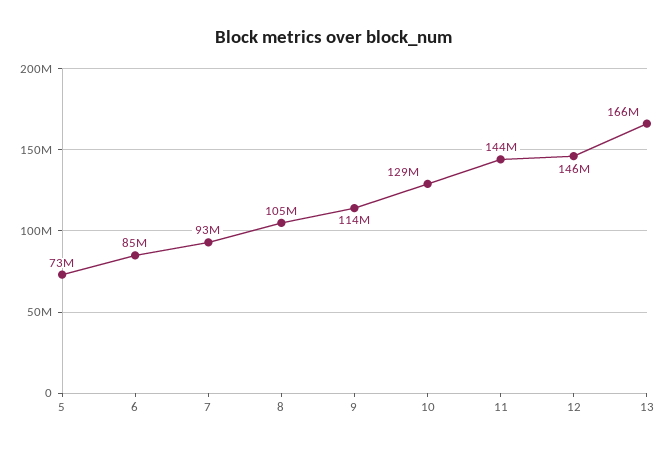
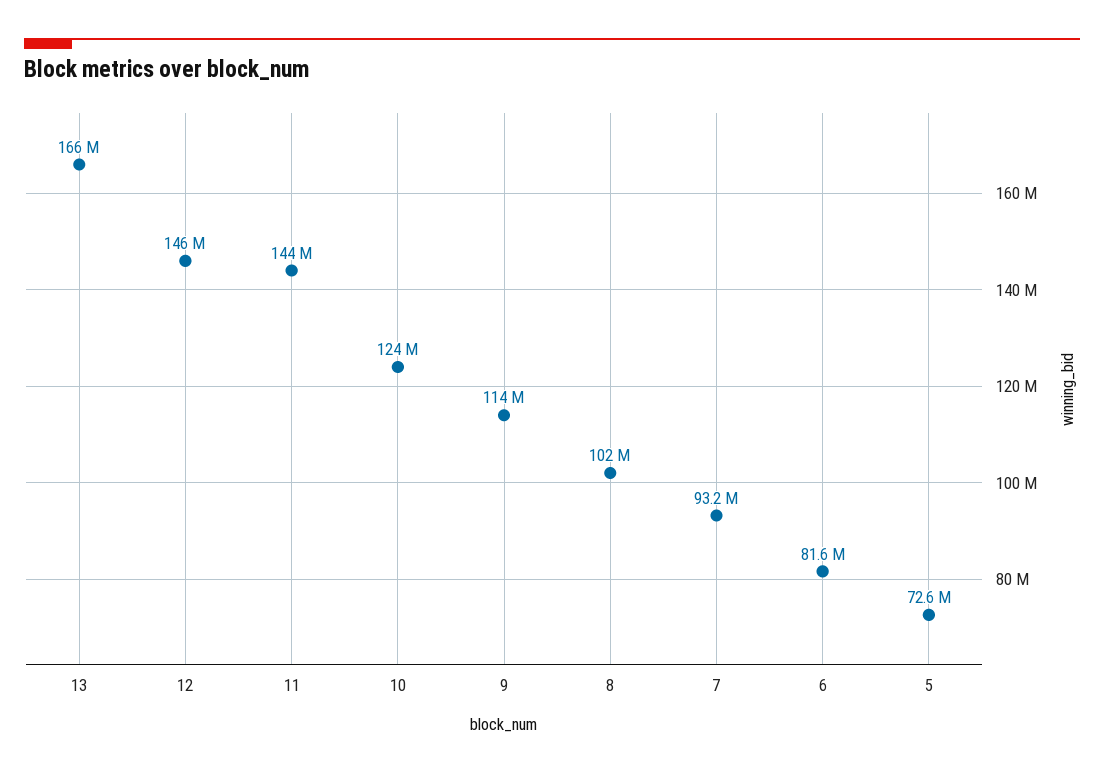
  {
    "5": 72600000,
-   "6": 85000000,
+   "6": 81600000,
    "7": 93200000,
-   "8": 105000000,
+   "8": 102000000,
    "9": 114000000,
-   "10": 129000000,
+   "10": 124000000,
    "11": 144000000,
    "12": 146000000,
    "13": 166000000
  }

